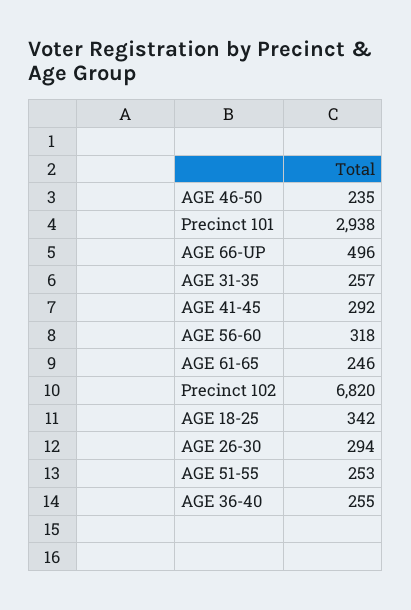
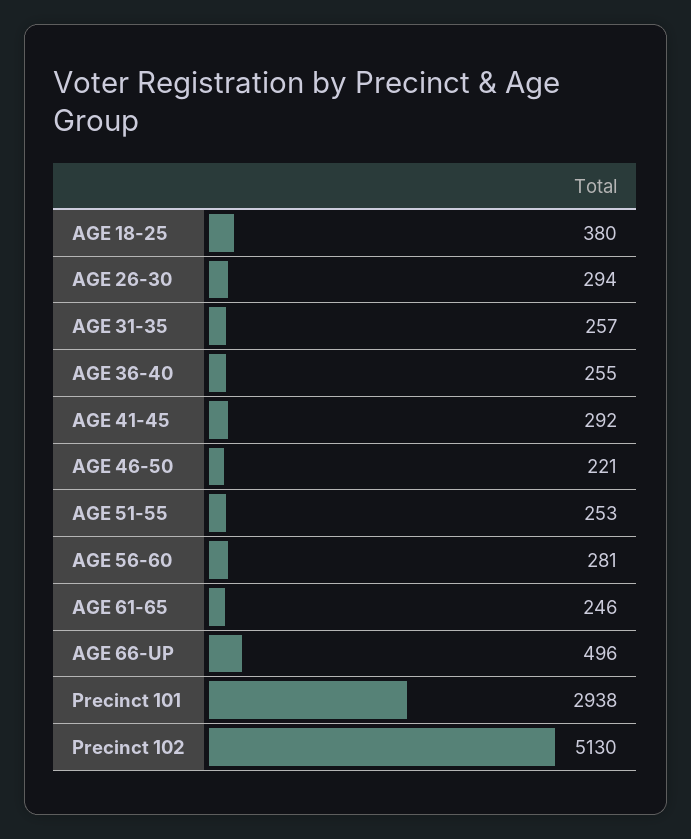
  {
-   "AGE 46-50": 235,
+   "AGE 46-50": 221,
    "Precinct 101": 2938,
    "AGE 66-UP": 496,
    "AGE 31-35": 257,
    "AGE 41-45": 292,
-   "AGE 56-60": 318,
+   "AGE 56-60": 281,
    "AGE 61-65": 246,
-   "Precinct 102": 6820,
+   "Precinct 102": 5130,
-   "AGE 18-25": 342,
+   "AGE 18-25": 380,
    "AGE 26-30": 294,
    "AGE 51-55": 253,
    "AGE 36-40": 255
  }

